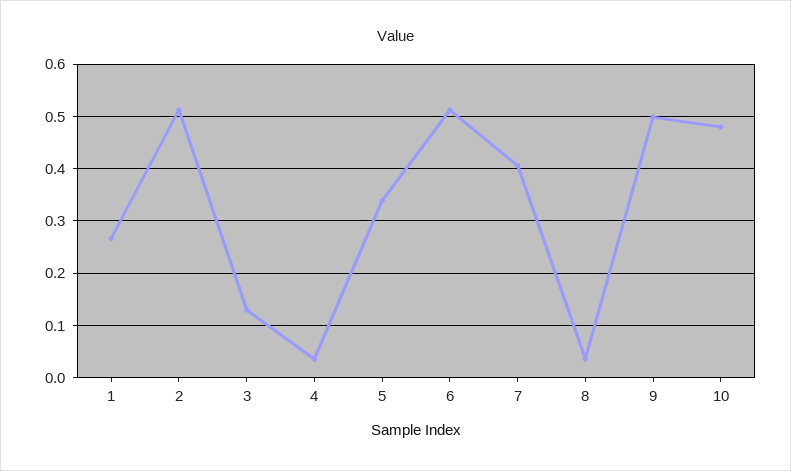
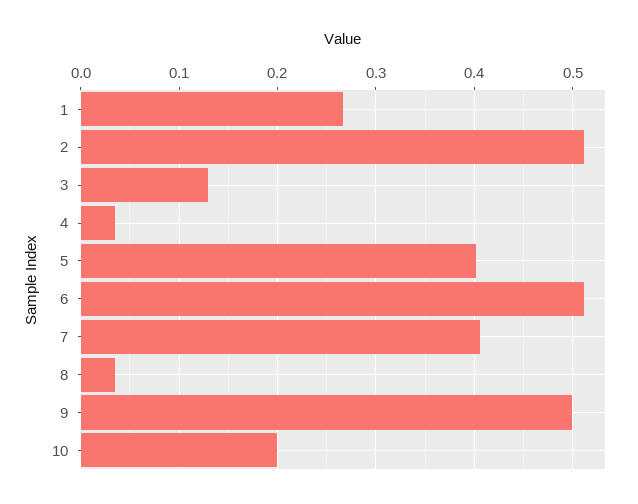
  {
    "1": 0.27,
    "2": 0.51,
    "3": 0.13,
    "4": 0.04,
-   "5": 0.34,
+   "5": 0.4,
    "6": 0.51,
    "7": 0.41,
    "8": 0.04,
    "9": 0.5,
-   "10": 0.48
+   "10": 0.2
  }

